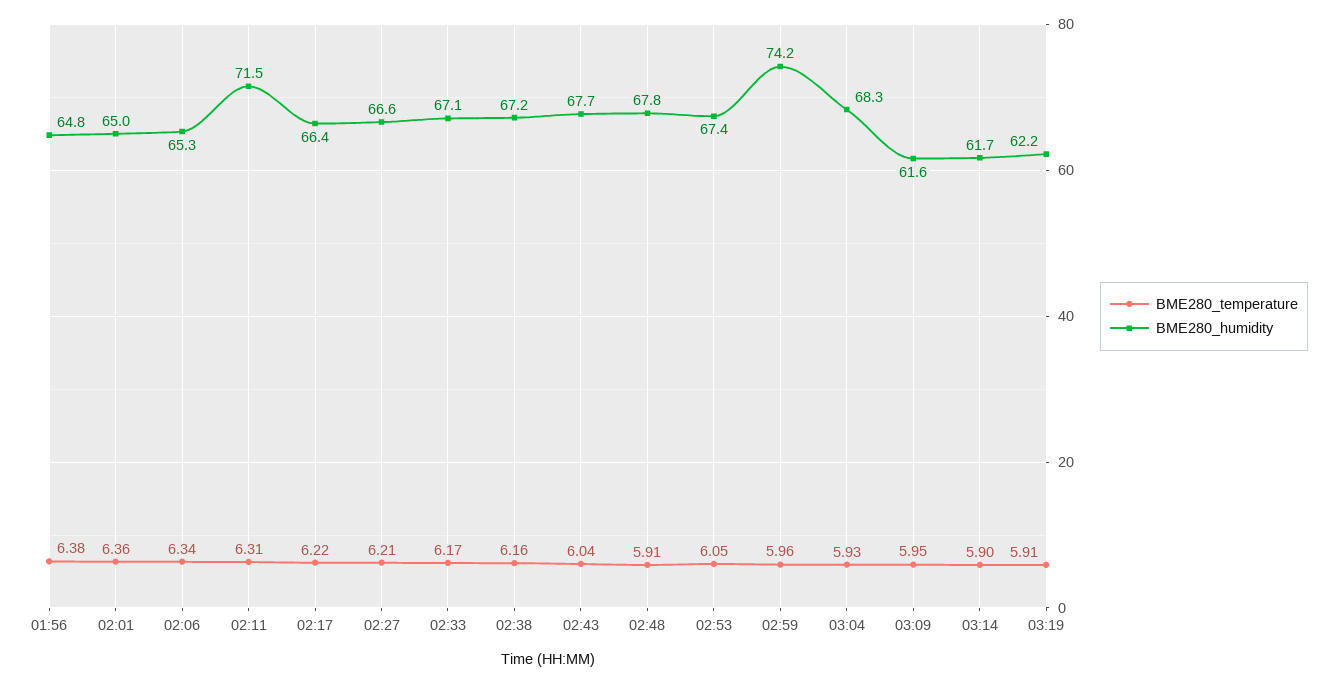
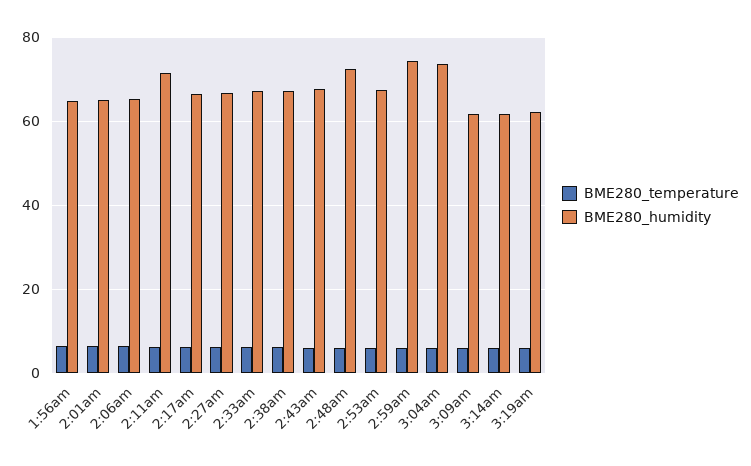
  {
    "BME280_temperature": {
      "01:56": 6.38,
      "02:01": 6.36,
      "02:06": 6.34,
      "02:11": 6.31,
      "02:17": 6.22,
      "02:27": 6.21,
      "02:33": 6.17,
      "02:38": 6.16,
      "02:43": 6.04,
      "02:48": 5.91,
      "02:53": 6.05,
      "02:59": 5.96,
      "03:04": 5.93,
      "03:09": 5.95,
      "03:14": 5.9,
      "03:19": 5.91
    },
    "BME280_humidity": {
      "01:56": 64.8,
      "02:01": 65,
      "02:06": 65.3,
      "02:11": 71.5,
      "02:17": 66.4,
      "02:27": 66.6,
      "02:33": 67.1,
      "02:38": 67.2,
      "02:43": 67.7,
-     "02:48": 67.8,
+     "02:48": 72,
      "02:53": 67.4,
      "02:59": 74.2,
-     "03:04": 68.3,
+     "03:04": 74,
      "03:09": 61.6,
      "03:14": 61.7,
      "03:19": 62.2
    }
  }

